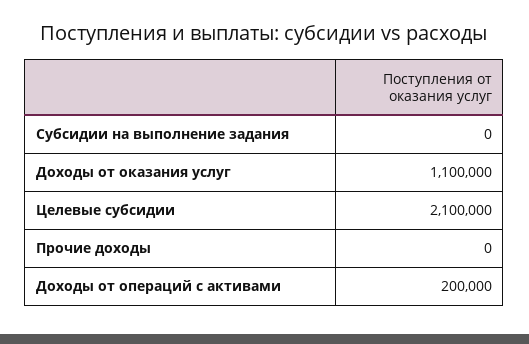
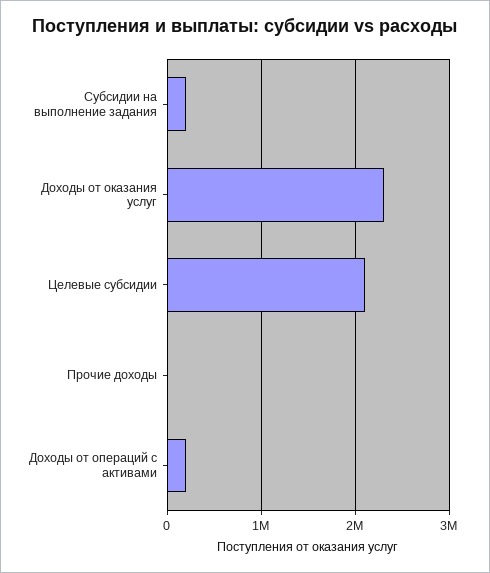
  {
-   "Субсидии на выполнение задания": 0,
+   "Субсидии на выполнение задания": 200000,
-   "Доходы от оказания услуг": 1100000,
+   "Доходы от оказания услуг": 2300000,
    "Целевые субсидии": 2100000,
    "Прочие доходы": 0,
    "Доходы от операций с активами": 200000
  }

